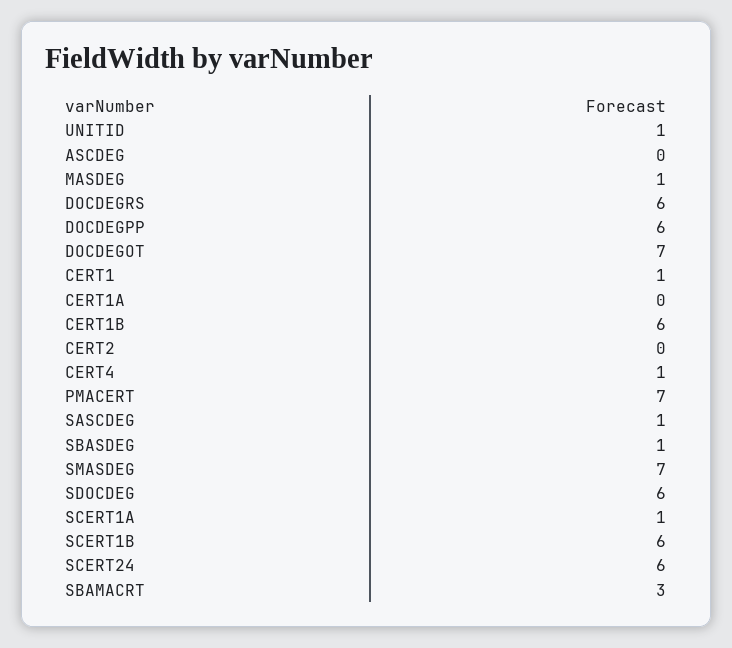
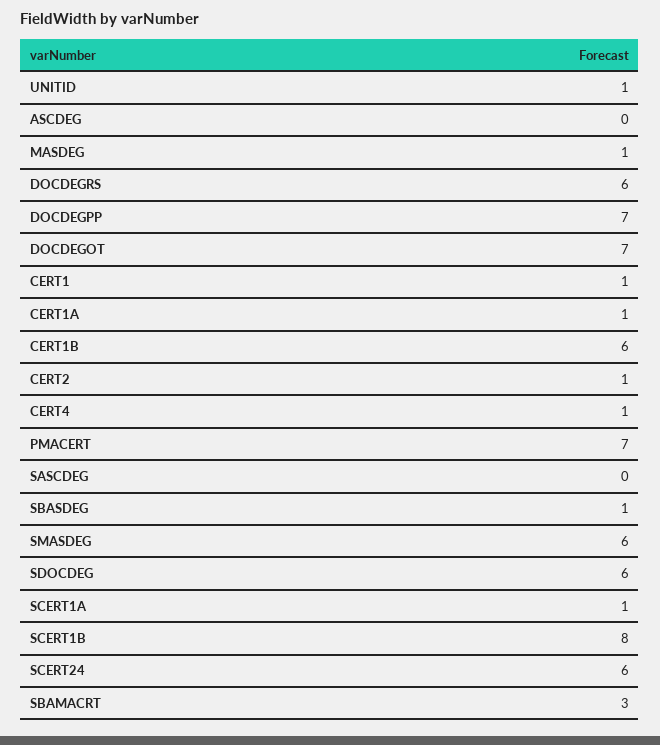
  {
    "UNITID": 1,
    "ASCDEG": 0,
    "MASDEG": 1,
    "DOCDEGRS": 6,
-   "DOCDEGPP": 6,
+   "DOCDEGPP": 7,
    "DOCDEGOT": 7,
    "CERT1": 1,
-   "CERT1A": 0,
+   "CERT1A": 1,
    "CERT1B": 6,
-   "CERT2": 0,
+   "CERT2": 1,
    "CERT4": 1,
    "PMACERT": 7,
-   "SASCDEG": 1,
+   "SASCDEG": 0,
    "SBASDEG": 1,
-   "SMASDEG": 7,
+   "SMASDEG": 6,
    "SDOCDEG": 6,
    "SCERT1A": 1,
-   "SCERT1B": 6,
+   "SCERT1B": 8,
    "SCERT24": 6,
    "SBAMACRT": 3
  }

